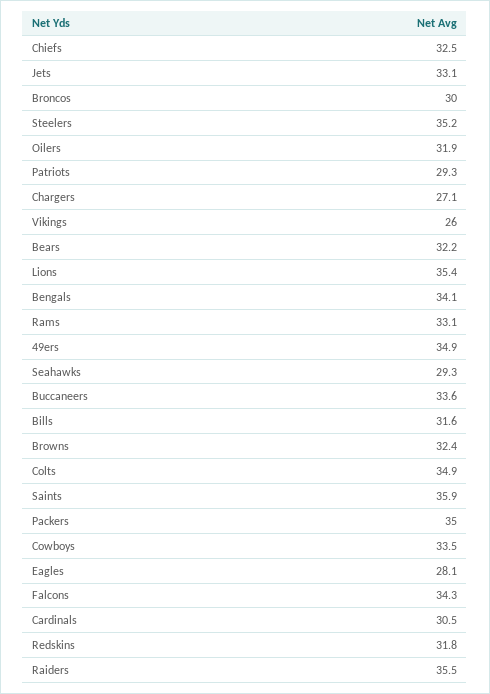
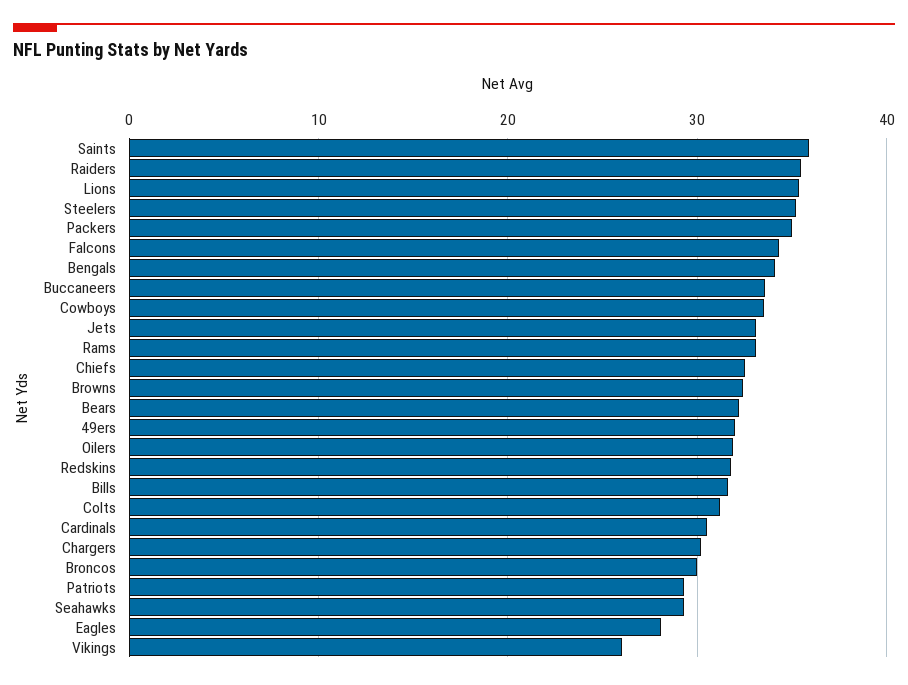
  {
    "Chiefs": 32.5,
    "Jets": 33.1,
    "Broncos": 30,
    "Steelers": 35.2,
    "Oilers": 31.9,
    "Patriots": 29.3,
-   "Chargers": 27.1,
+   "Chargers": 30,
    "Vikings": 26,
    "Bears": 32.2,
    "Lions": 35.4,
    "Bengals": 34.1,
    "Rams": 33.1,
-   "49ers": 34.9,
+   "49ers": 32,
    "Seahawks": 29.3,
    "Buccaneers": 33.6,
    "Bills": 31.6,
    "Browns": 32.4,
-   "Colts": 34.9,
+   "Colts": 31,
    "Saints": 35.9,
    "Packers": 35,
    "Cowboys": 33.5,
    "Eagles": 28.1,
    "Falcons": 34.3,
    "Cardinals": 30.5,
    "Redskins": 31.8,
    "Raiders": 35.5
  }

